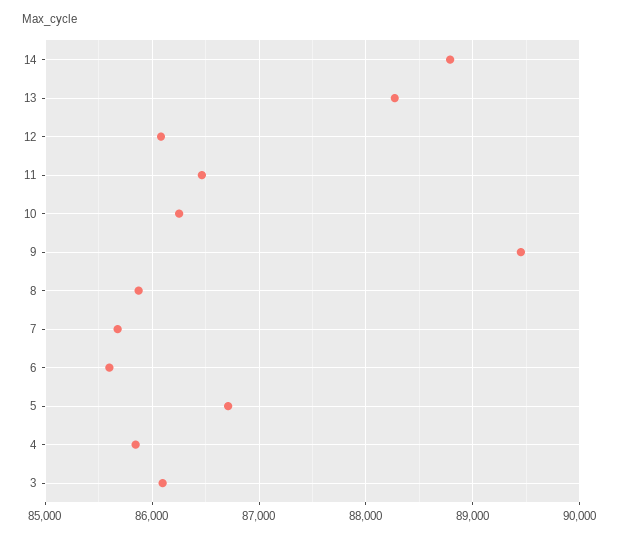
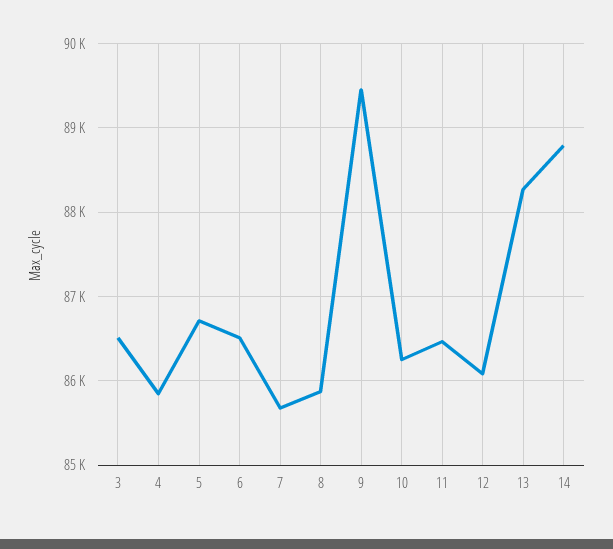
  {
    "14": 88800,
    "13": 88300,
    "12": 86100,
    "11": 86500,
    "10": 86300,
    "9": 89500,
    "8": 85900,
    "7": 85700,
-   "6": 85600,
+   "6": 86500,
    "5": 86700,
    "4": 85800,
-   "3": 86100
+   "3": 86500
  }

